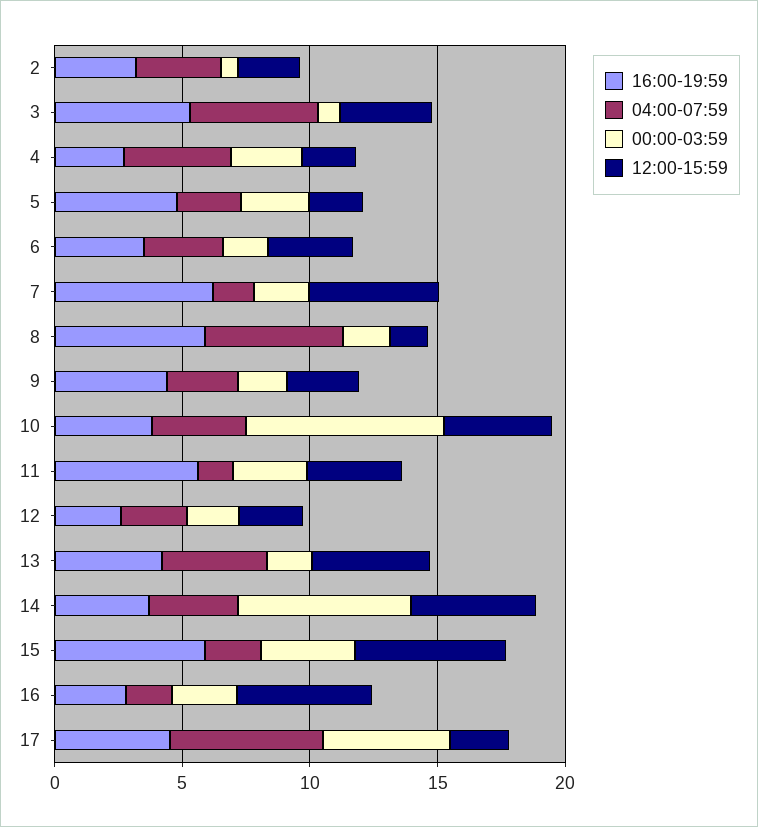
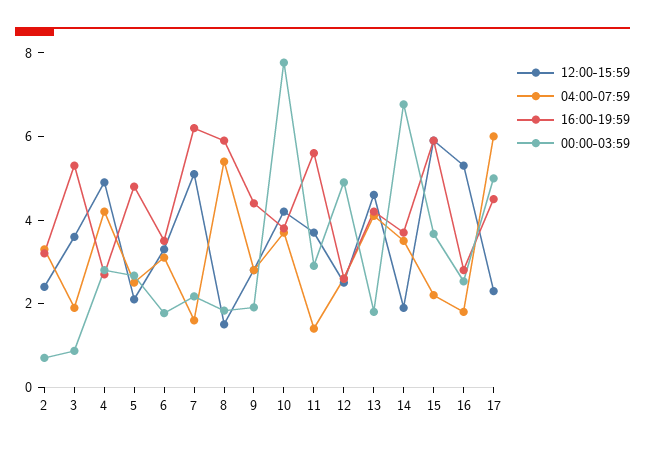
  {
    "16:00-19:59": {
      "2": 3,
      "3": 5.5,
      "4": 2.5,
      "5": 5,
      "6": 3.5,
      "7": 6,
      "8": 6,
      "9": 4.5,
      "10": 4,
      "11": 5.5,
      "12": 2.5,
      "13": 4,
      "14": 3.5,
      "15": 6,
      "16": 3,
      "17": 4.5
    },
    "04:00-07:59": {
      "2": 3.5,
-     "3": 5,
+     "3": 2,
      "4": 4,
      "5": 2.5,
      "6": 3,
      "7": 1.5,
      "8": 5.5,
      "9": 3,
      "10": 3.5,
      "11": 1.5,
      "12": 2.5,
      "13": 4,
      "14": 3.5,
      "15": 2,
      "16": 2,
      "17": 6
    },
    "00:00-03:59": {
      "2": 0.5,
      "3": 1,
      "4": 3,
      "5": 2.5,
      "6": 2,
      "7": 2,
      "8": 2,
      "9": 2,
      "10": 8,
      "11": 3,
-     "12": 2,
+     "12": 5,
      "13": 2,
      "14": 7,
      "15": 3.5,
      "16": 2.5,
      "17": 5
    },
    "12:00-15:59": {
      "2": 2.5,
      "3": 3.5,
-     "4": 2,
+     "4": 5,
      "5": 2,
      "6": 3.5,
      "7": 5,
      "8": 1.5,
      "9": 3,
      "10": 4,
      "11": 3.5,
      "12": 2.5,
      "13": 4.5,
-     "14": 5,
+     "14": 2,
      "15": 6,
      "16": 5.5,
      "17": 2.5
    }
  }

